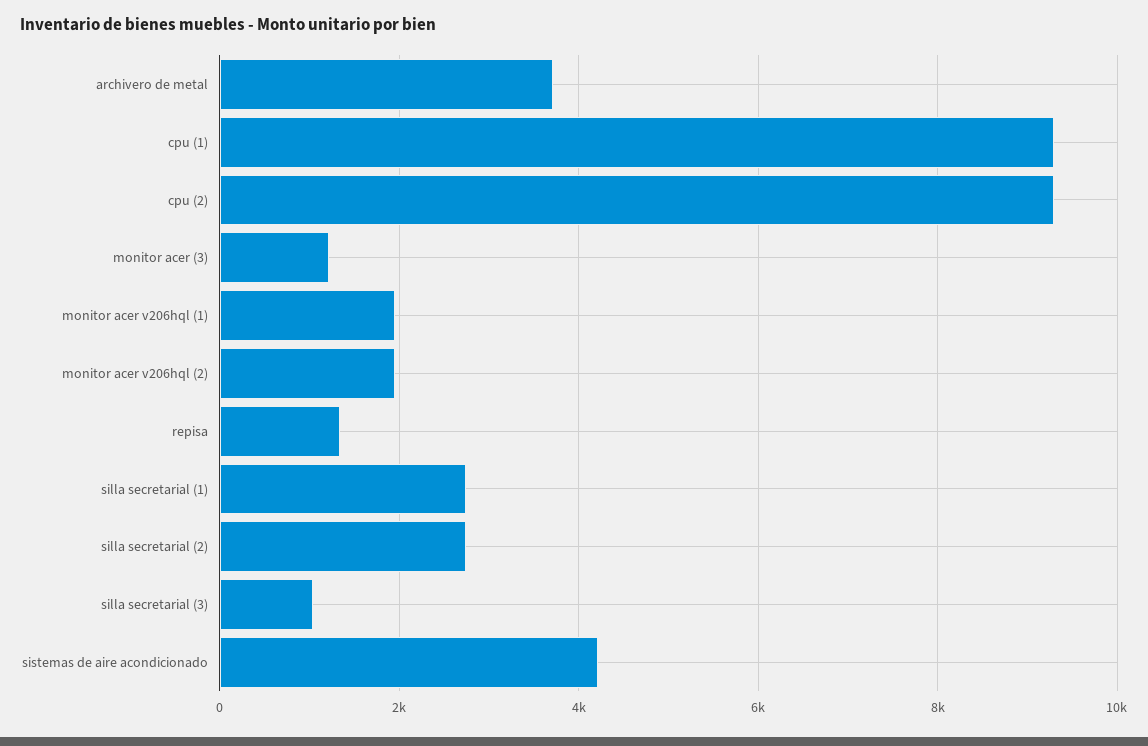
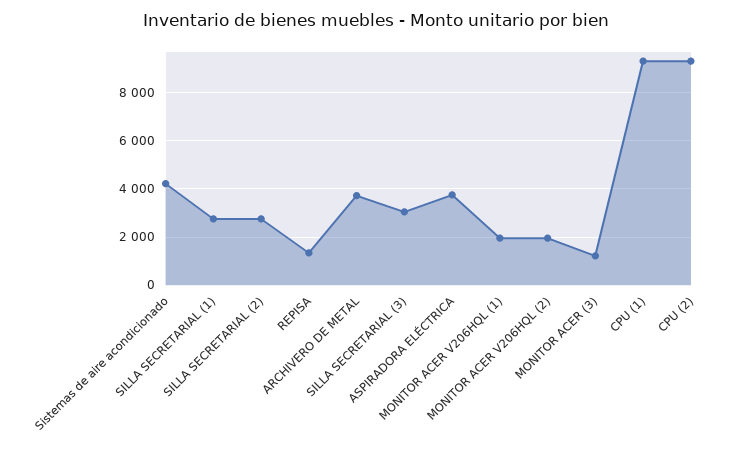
  {
    "archivero de metal": 3800,
    "cpu (1)": 9400,
    "cpu (2)": 9400,
    "monitor acer (3)": 1200,
    "monitor acer v206hql (1)": 2000,
    "monitor acer v206hql (2)": 2000,
    "repisa": 1400,
    "silla secretarial (1)": 2800,
    "silla secretarial (2)": 2800,
-   "silla secretarial (3)": 1000,
+   "silla secretarial (3)": 3000,
-   "sistemas de aire acondicionado": 4200
+   "sistemas de aire acondicionado": 4200,
+   "ASPIRADORA ELÉCTRICA": 3750
  }

